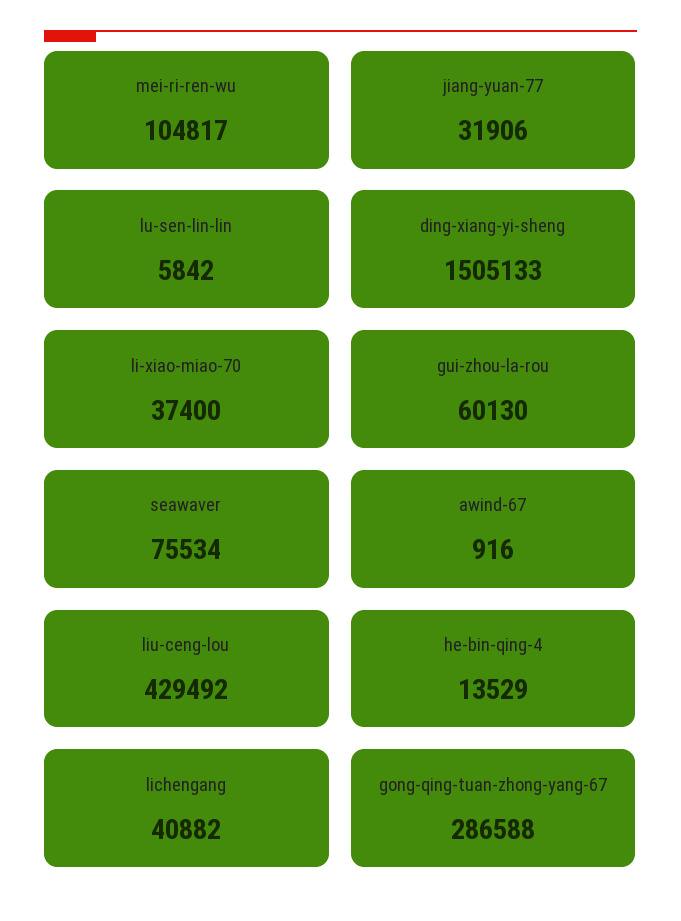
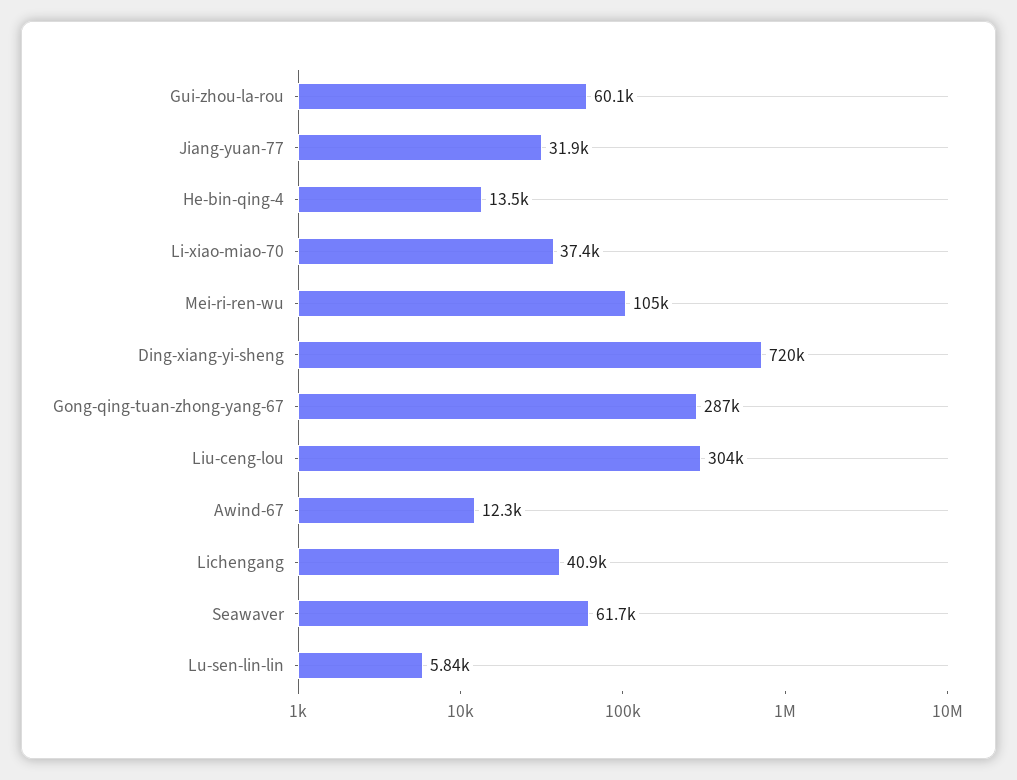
  {
    "mei-ri-ren-wu": 104817,
    "jiang-yuan-77": 31906,
    "lu-sen-lin-lin": 5842,
-   "ding-xiang-yi-sheng": 1505133,
+   "ding-xiang-yi-sheng": 720000,
    "li-xiao-miao-70": 37400,
    "gui-zhou-la-rou": 60130,
-   "seawaver": 75534,
+   "seawaver": 61700,
-   "awind-67": 916,
+   "awind-67": 12300,
-   "liu-ceng-lou": 429492,
+   "liu-ceng-lou": 304000,
    "he-bin-qing-4": 13529,
    "lichengang": 40882,
    "gong-qing-tuan-zhong-yang-67": 286588
  }

